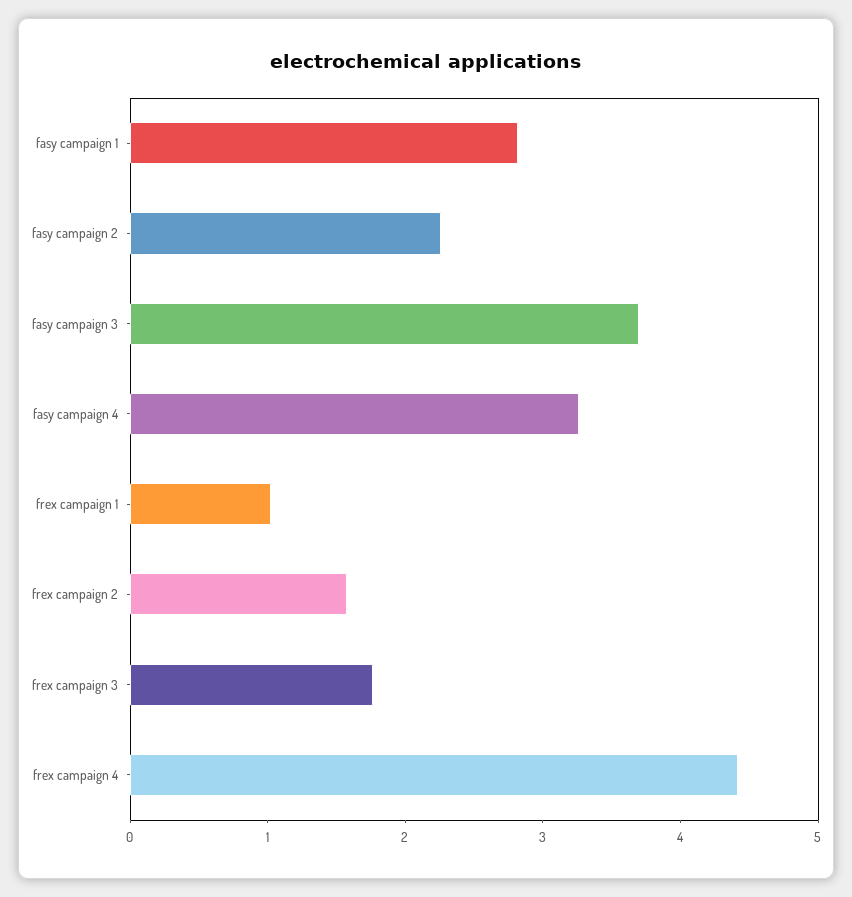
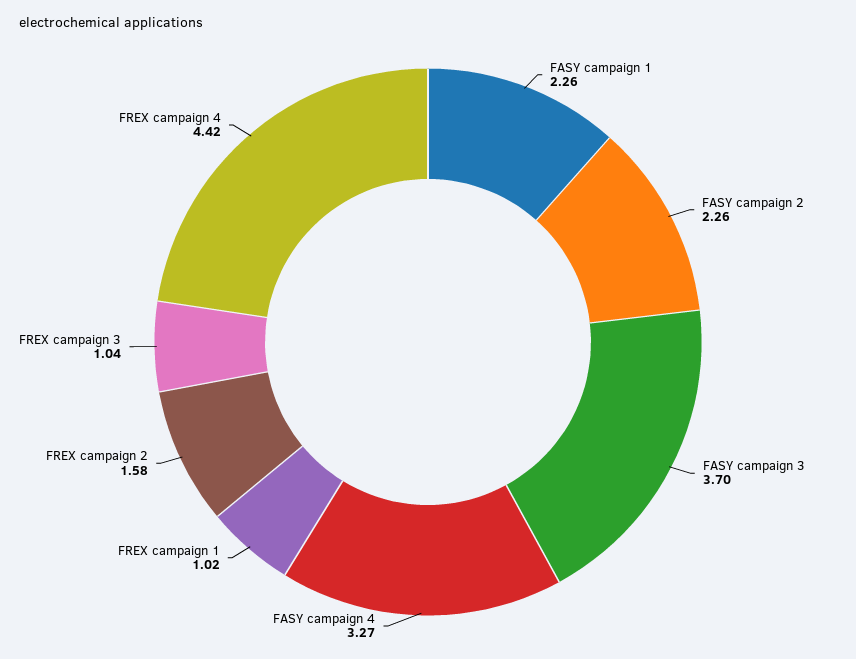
  {
-   "fasy campaign 1": 2.8,
+   "fasy campaign 1": 2.26,
    "fasy campaign 2": 2.26,
    "fasy campaign 3": 3.7,
    "fasy campaign 4": 3.27,
    "frex campaign 1": 1.02,
    "frex campaign 2": 1.58,
-   "frex campaign 3": 1.8,
+   "frex campaign 3": 1.04,
    "frex campaign 4": 4.42
  }

